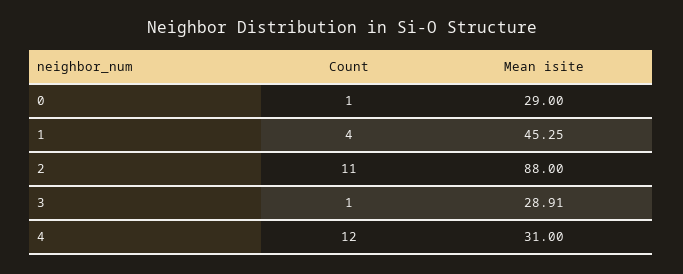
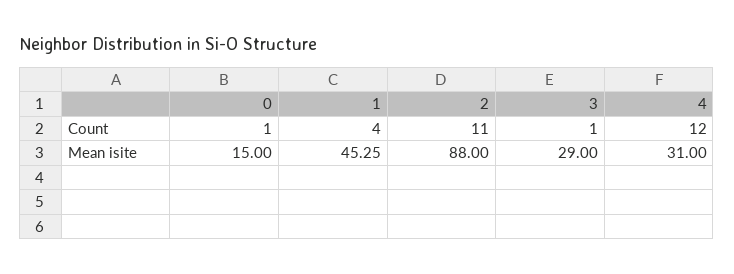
  {
    "Count": {
      "0": 1,
      "1": 4,
      "2": 11,
      "3": 1,
      "4": 12
    },
    "Mean isite": {
-     "0": 29,
+     "0": 15,
      "1": 45.25,
      "2": 88,
-     "3": 28.91,
+     "3": 29,
      "4": 31
    }
  }

